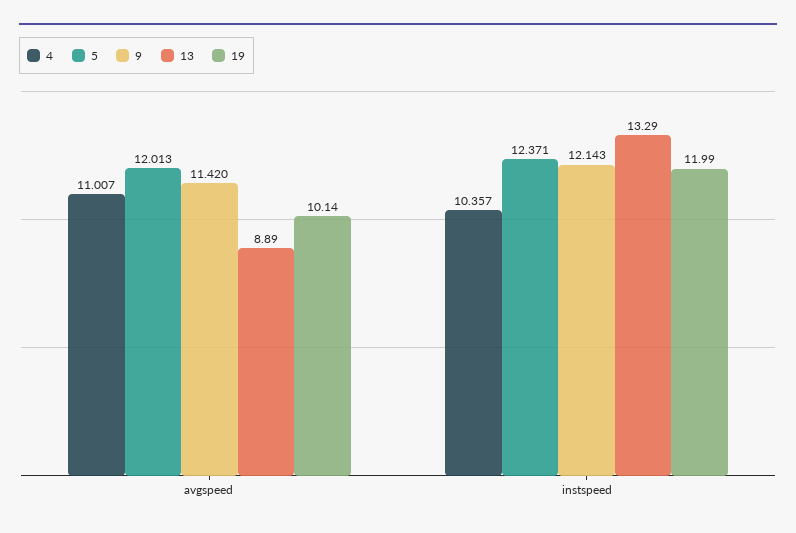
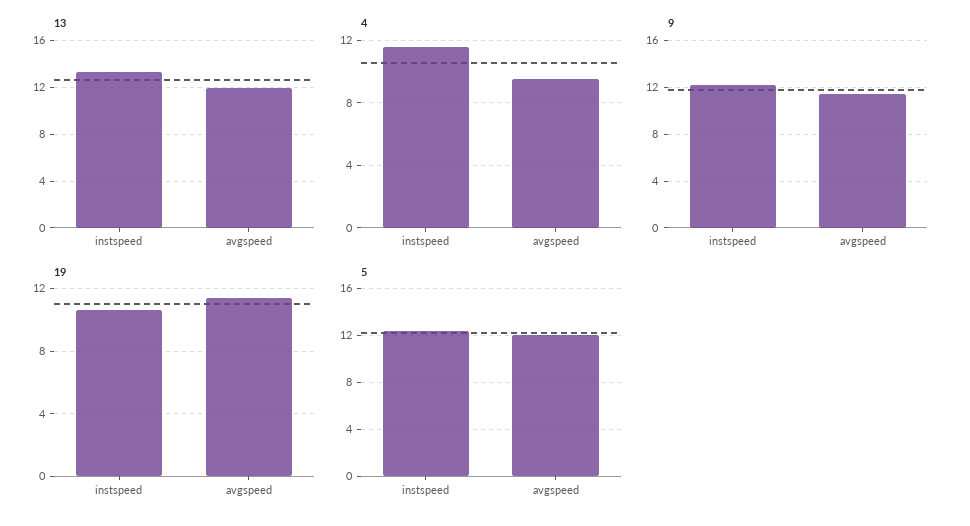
  {
    "4": {
-     "avgspeed": 11.007,
+     "avgspeed": 9.5,
-     "instspeed": 10.357
+     "instspeed": 11.5
    },
    "5": {
      "avgspeed": 12.013,
      "instspeed": 12.371
    },
    "9": {
      "avgspeed": 11.42,
      "instspeed": 12.143
    },
    "13": {
-     "avgspeed": 8.89,
+     "avgspeed": 12,
      "instspeed": 13.29
    },
    "19": {
-     "avgspeed": 10.14,
+     "avgspeed": 11.5,
-     "instspeed": 11.99
+     "instspeed": 10.5
    }
  }

